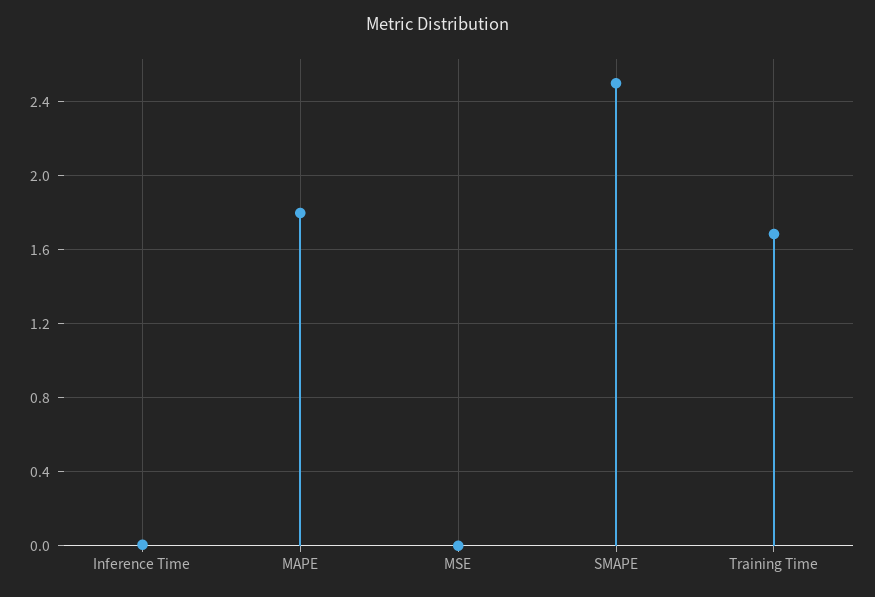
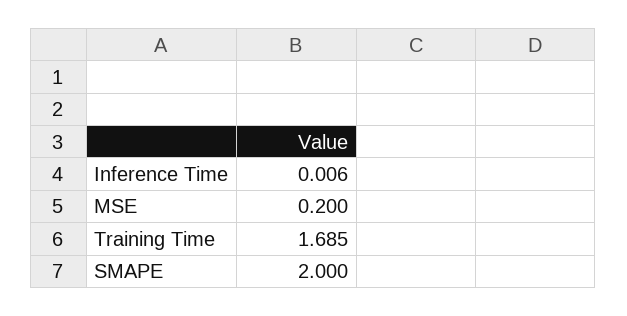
  {
    "Inference Time": 0.006,
-   "MAPE": 1.8,
-   "MSE": 0,
+   "MSE": 0.2,
-   "SMAPE": 2.5,
+   "SMAPE": 2,
    "Training Time": 1.685
  }

